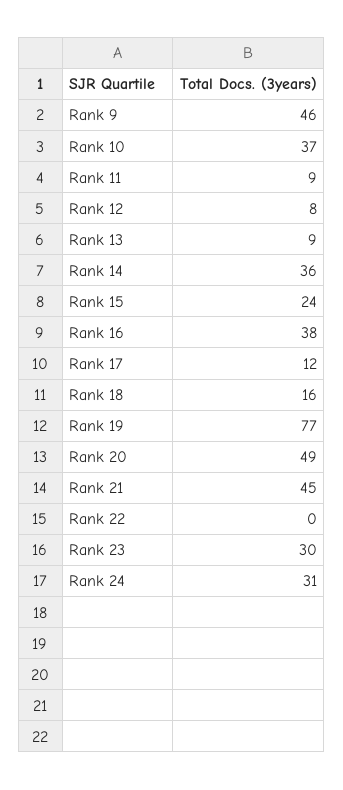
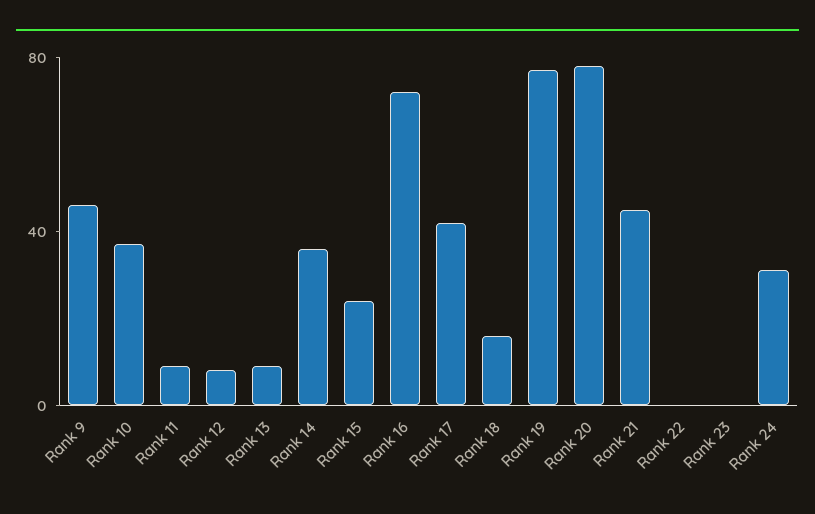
  {
    "Rank 9": 46,
    "Rank 10": 37,
    "Rank 11": 9,
    "Rank 12": 8,
    "Rank 13": 9,
    "Rank 14": 36,
    "Rank 15": 24,
-   "Rank 16": 38,
+   "Rank 16": 70,
-   "Rank 17": 12,
+   "Rank 17": 40,
    "Rank 18": 16,
    "Rank 19": 77,
-   "Rank 20": 49,
+   "Rank 20": 80,
    "Rank 21": 45,
    "Rank 22": 0,
-   "Rank 23": 30,
+   "Rank 23": 0,
    "Rank 24": 31
  }

